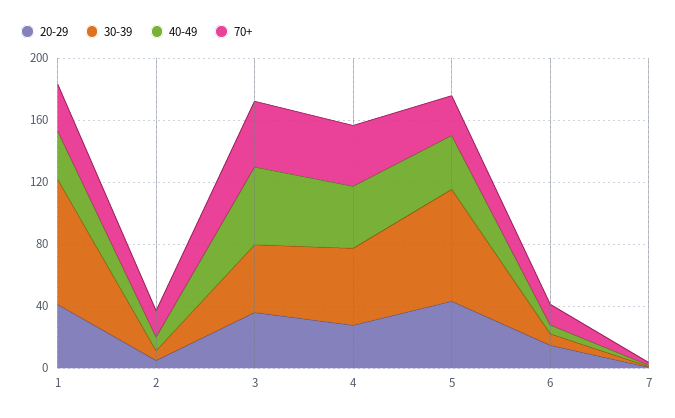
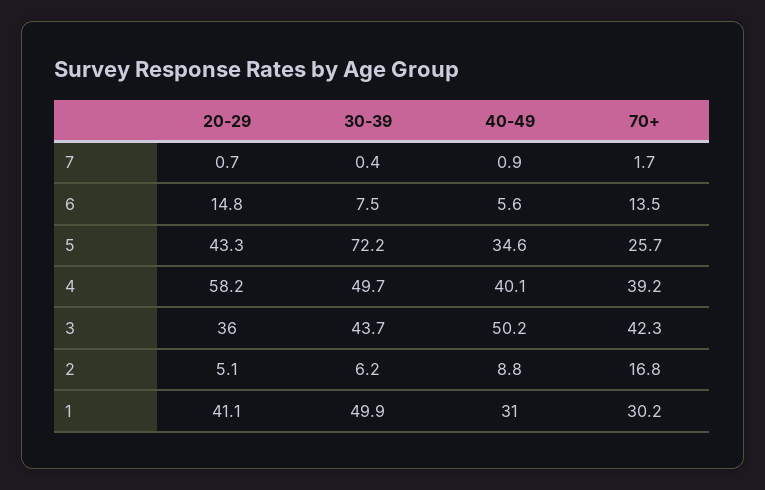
  {
    "20-29": {
      "1": 41.1,
      "2": 5.1,
      "3": 36,
-     "4": 30,
+     "4": 58.2,
      "5": 43.3,
      "6": 14.8,
      "7": 0.7
    },
    "30-39": {
-     "1": 80,
+     "1": 49.9,
      "2": 6.2,
      "3": 43.7,
      "4": 49.7,
      "5": 72.2,
      "6": 7.5,
      "7": 0.4
    },
    "40-49": {
      "1": 31,
      "2": 8.8,
      "3": 50.2,
      "4": 40.1,
      "5": 34.6,
      "6": 5.6,
      "7": 0.9
    },
    "70+": {
      "1": 30.2,
      "2": 16.8,
      "3": 42.3,
      "4": 39.2,
      "5": 25.7,
      "6": 13.5,
      "7": 1.7
    }
  }

